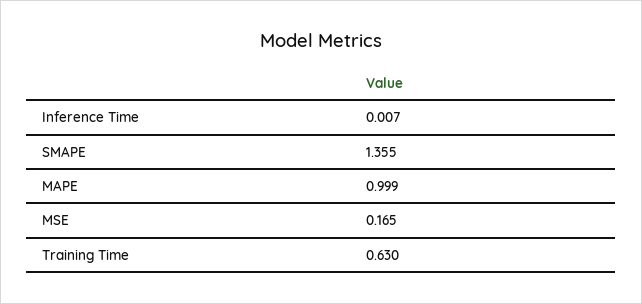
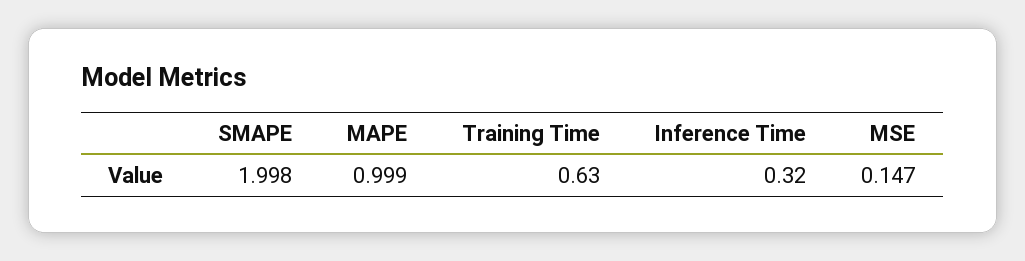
  {
-   "Inference Time": 0.007,
+   "Inference Time": 0.32,
-   "SMAPE": 1.355,
+   "SMAPE": 1.998,
    "MAPE": 0.999,
-   "MSE": 0.165,
+   "MSE": 0.147,
    "Training Time": 0.63
  }

